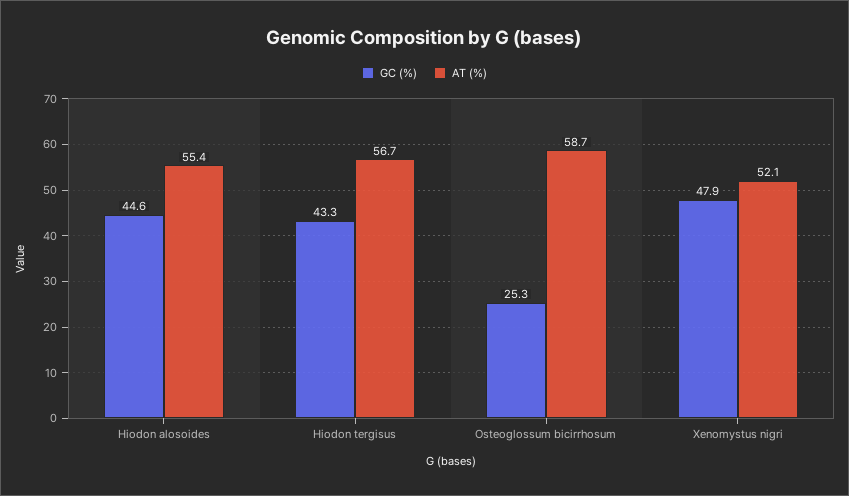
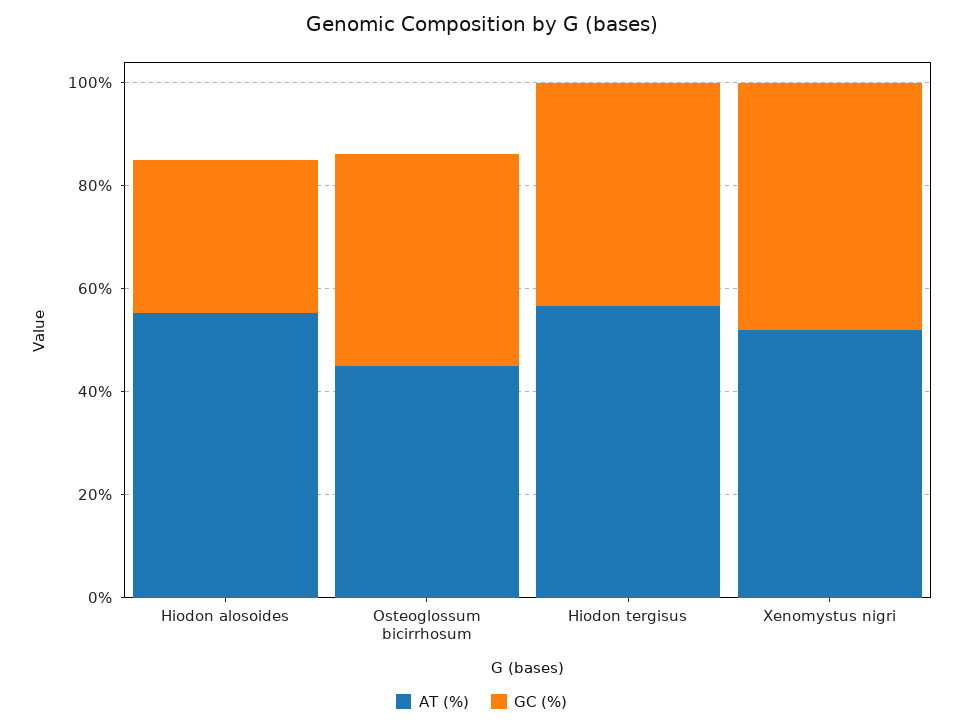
  {
    "GC (%)": {
-     "Hiodon alosoides": 44.6,
+     "Hiodon alosoides": 30,
      "Hiodon tergisus": 43.3,
-     "Osteoglossum bicirrhosum": 25.3,
+     "Osteoglossum bicirrhosum": 40,
      "Xenomystus nigri": 47.9
    },
    "AT (%)": {
      "Hiodon alosoides": 55.4,
      "Hiodon tergisus": 56.7,
-     "Osteoglossum bicirrhosum": 58.7,
+     "Osteoglossum bicirrhosum": 45,
      "Xenomystus nigri": 52.1
    }
  }

